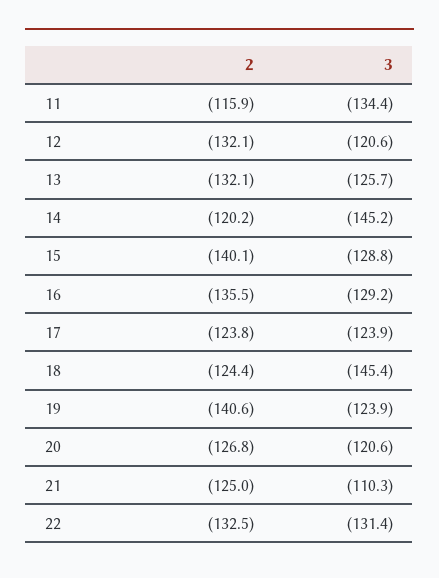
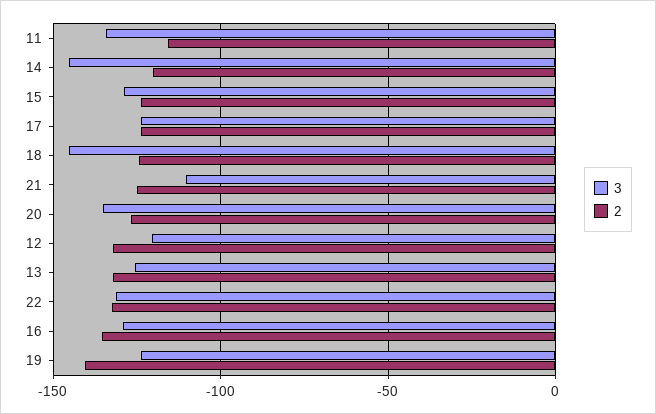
  {
    "2": {
      "11": -115.9,
      "12": -132.1,
      "13": -132.1,
      "14": -120.2,
-     "15": -140.1,
+     "15": -125,
      "16": -135.5,
      "17": -123.8,
      "18": -124.4,
      "19": -140.6,
      "20": -126.8,
      "21": -125,
      "22": -132.5
    },
    "3": {
      "11": -134.4,
      "12": -120.6,
      "13": -125.7,
      "14": -145.2,
      "15": -128.8,
      "16": -129.2,
      "17": -123.9,
      "18": -145.4,
      "19": -123.9,
-     "20": -120.6,
+     "20": -135,
      "21": -110.3,
      "22": -131.4
    }
  }

